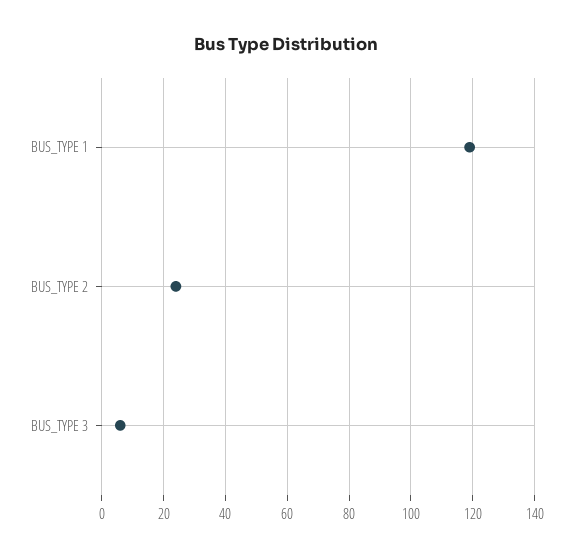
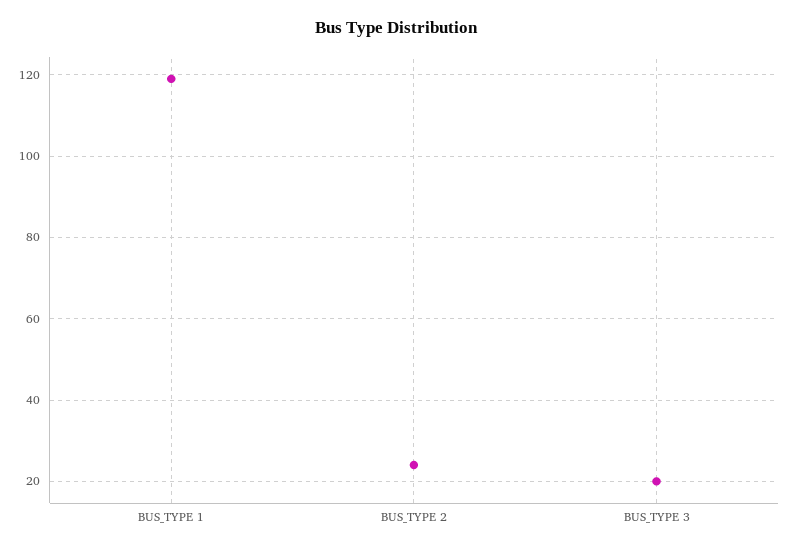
  {
    "BUS_TYPE 1": 120,
    "BUS_TYPE 2": 25,
-   "BUS_TYPE 3": 5
+   "BUS_TYPE 3": 20
  }

